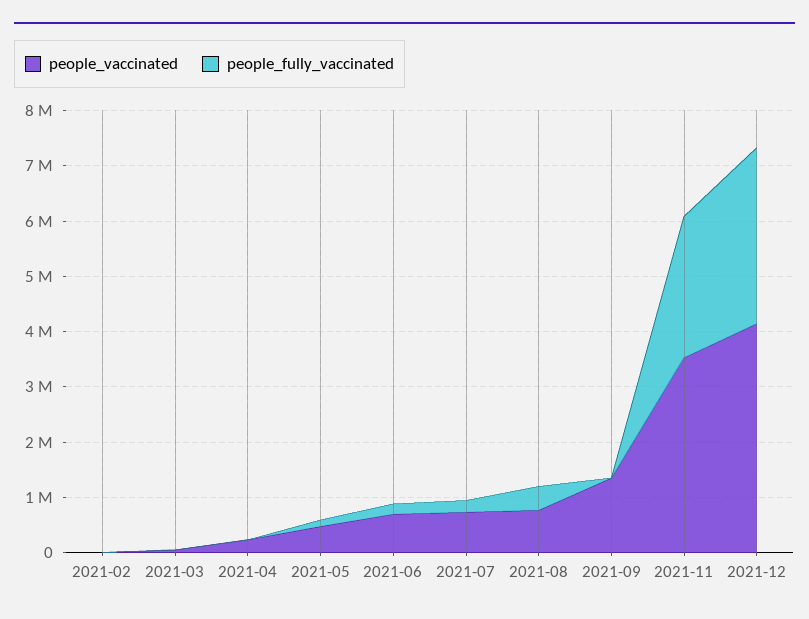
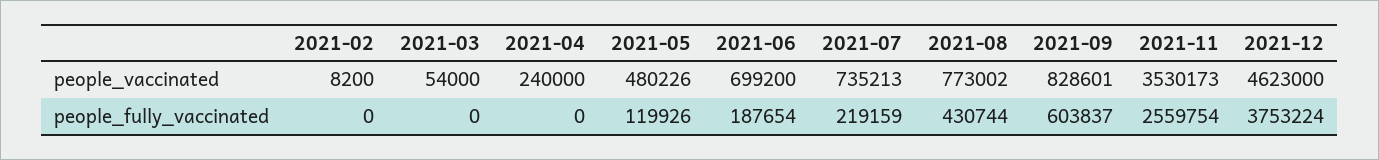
  {
    "people_vaccinated": {
      "2021-02": 8200,
      "2021-03": 54000,
      "2021-04": 240000,
      "2021-05": 480226,
      "2021-06": 699200,
      "2021-07": 735213,
      "2021-08": 773002,
-     "2021-09": 1400000,
+     "2021-09": 828601,
      "2021-11": 3530173,
-     "2021-12": 4200000
+     "2021-12": 4623000
    },
    "people_fully_vaccinated": {
      "2021-02": 0,
      "2021-03": 0,
      "2021-04": 0,
      "2021-05": 119926,
      "2021-06": 187654,
      "2021-07": 219159,
      "2021-08": 430744,
-     "2021-09": 0,
+     "2021-09": 603837,
      "2021-11": 2559754,
-     "2021-12": 3200000
+     "2021-12": 3753224
    }
  }

